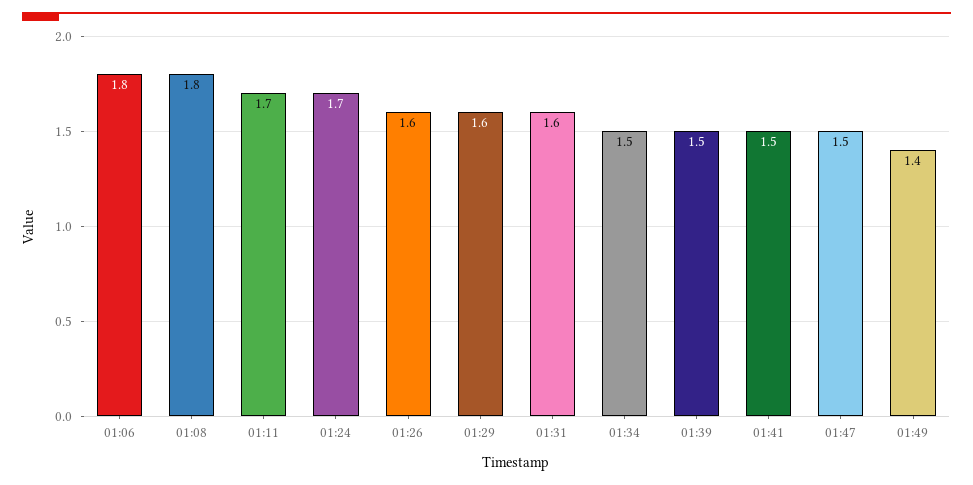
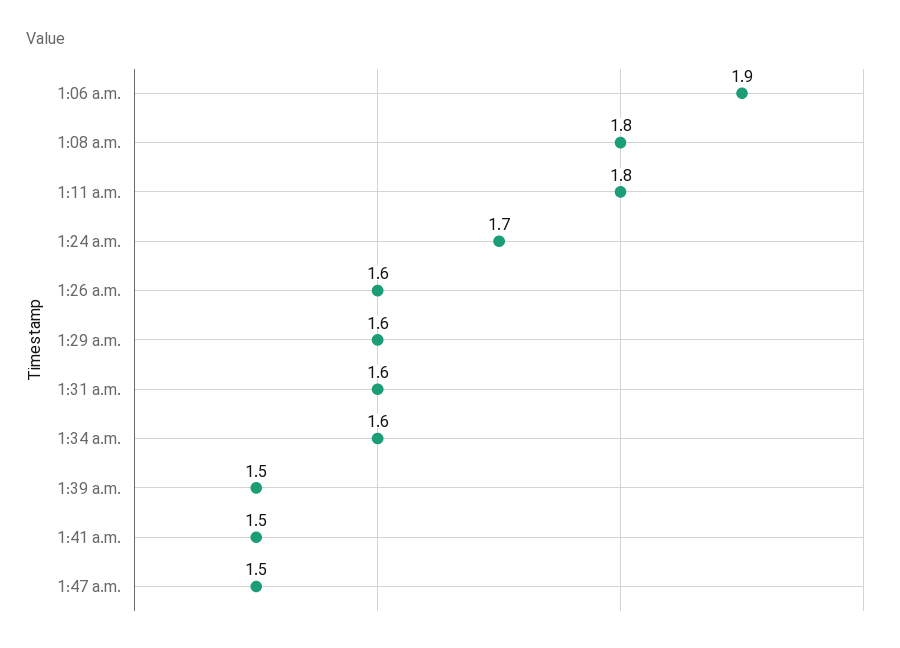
  {
-   "01:06": 1.8,
+   "01:06": 1.9,
    "01:08": 1.8,
-   "01:11": 1.7,
+   "01:11": 1.8,
    "01:24": 1.7,
    "01:26": 1.6,
    "01:29": 1.6,
    "01:31": 1.6,
-   "01:34": 1.5,
+   "01:34": 1.6,
    "01:39": 1.5,
    "01:41": 1.5,
-   "01:47": 1.5,
+   "01:47": 1.5
-   "01:49": 1.4
  }

